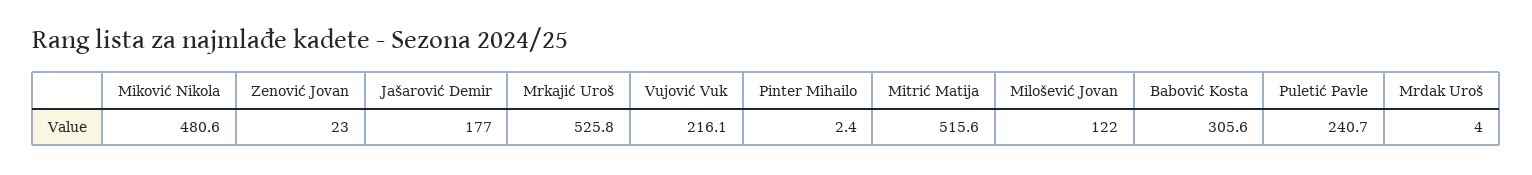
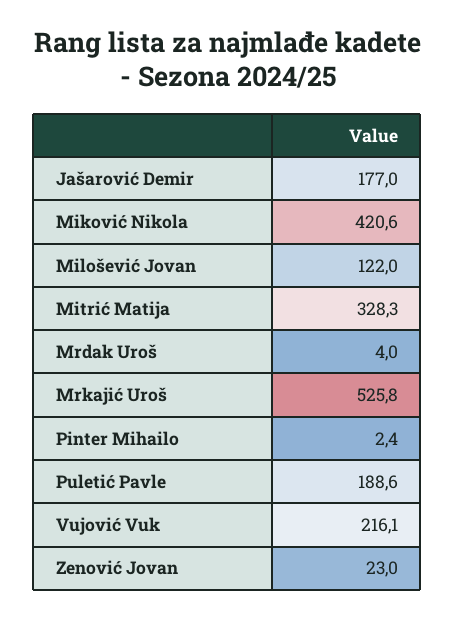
  {
-   "Miković Nikola": 480.6,
+   "Miković Nikola": 420.6,
    "Zenović Jovan": 23,
    "Jašarović Demir": 177,
    "Mrkajić Uroš": 525.8,
    "Vujović Vuk": 216.1,
    "Pinter Mihailo": 2.4,
-   "Mitrić Matija": 515.6,
+   "Mitrić Matija": 328.3,
    "Milošević Jovan": 122,
-   "Babović Kosta": 305.6,
-   "Puletić Pavle": 240.7,
+   "Puletić Pavle": 188.6,
    "Mrdak Uroš": 4
  }

